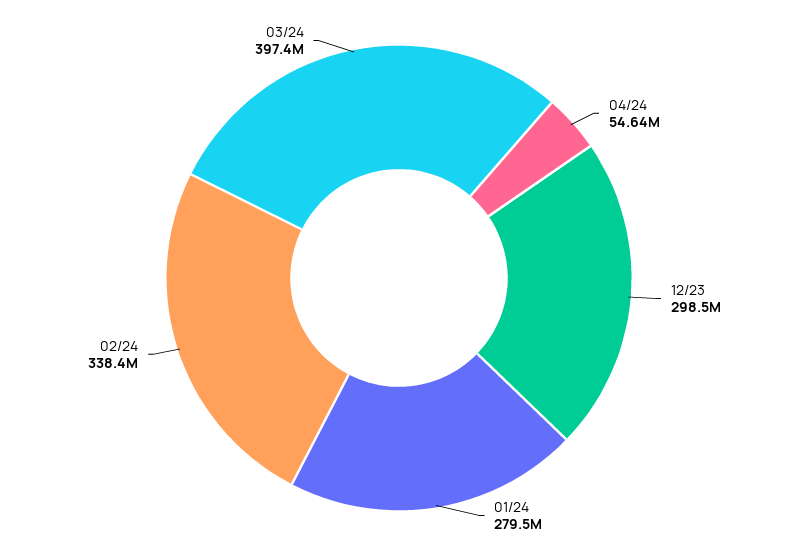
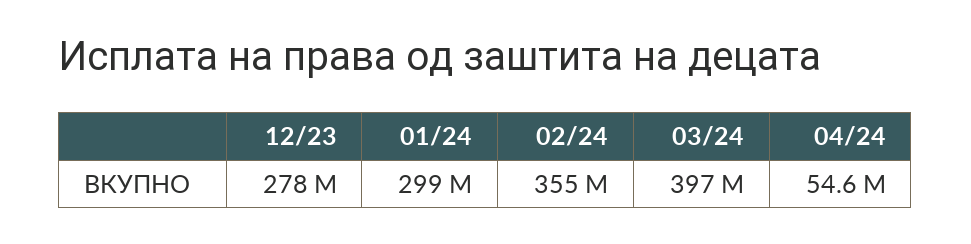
  {
    "04/24": 54640000,
-   "12/23": 298500000,
+   "12/23": 278000000,
-   "01/24": 279500000,
+   "01/24": 299000000,
-   "02/24": 338400000,
+   "02/24": 355000000,
    "03/24": 397400000
  }

